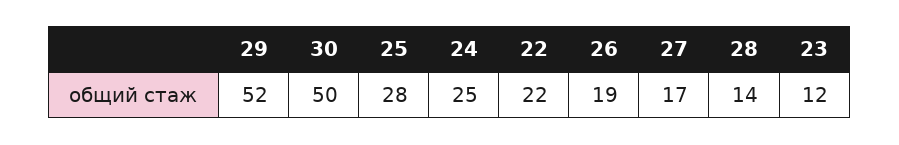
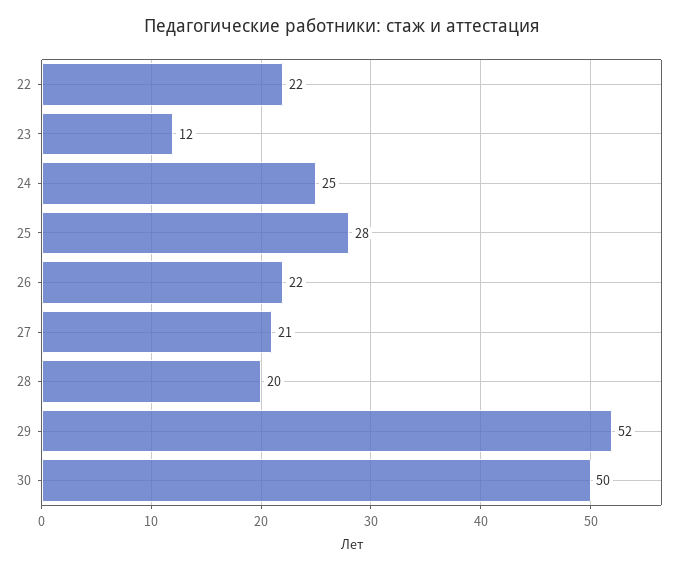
  {
    "29": 52,
    "30": 50,
    "25": 28,
    "24": 25,
    "22": 22,
-   "26": 19,
+   "26": 22,
-   "27": 17,
+   "27": 21,
-   "28": 14,
+   "28": 20,
    "23": 12
  }

